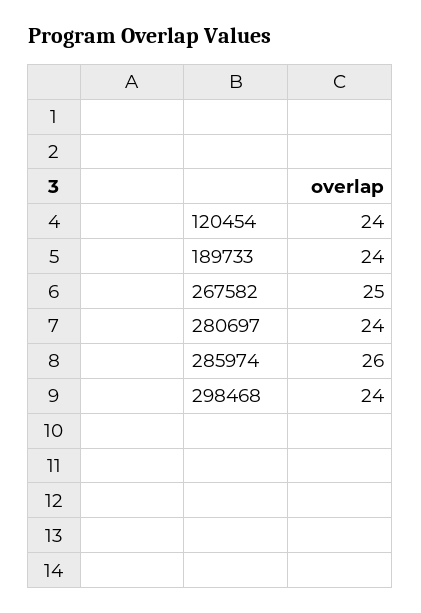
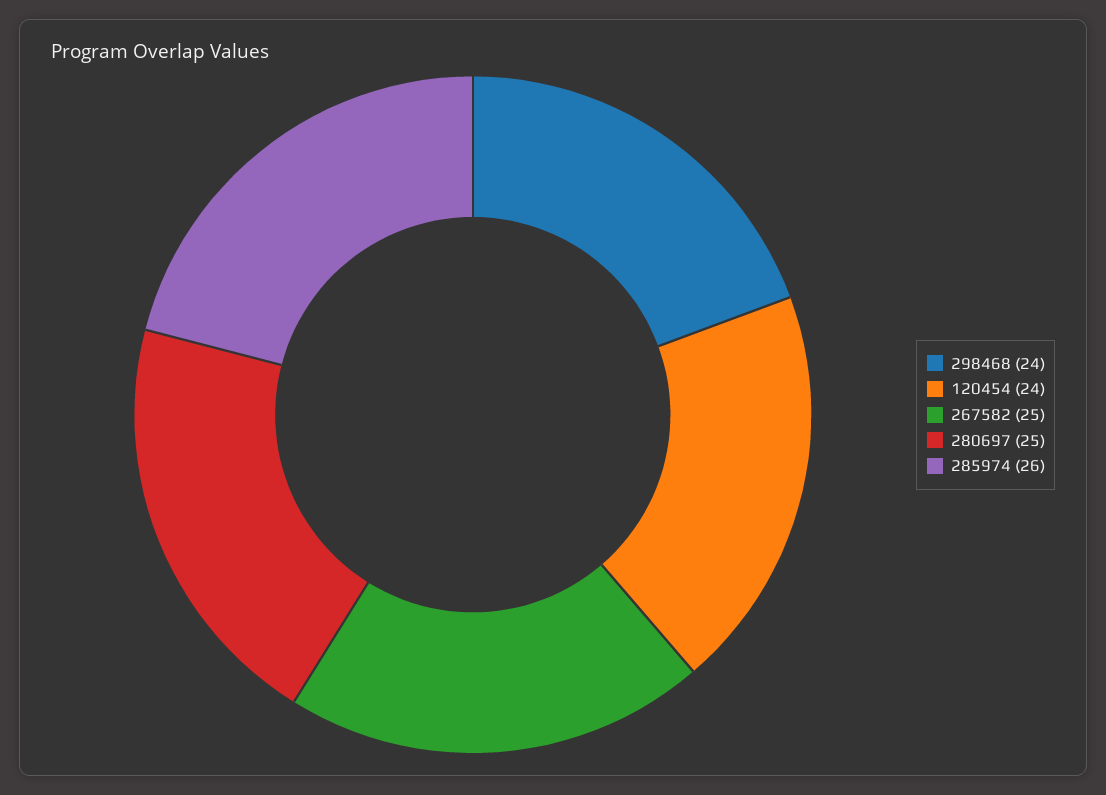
  {
    "120454": 24,
-   "189733": 24,
    "267582": 25,
-   "280697": 24,
+   "280697": 25,
    "285974": 26,
    "298468": 24
  }

